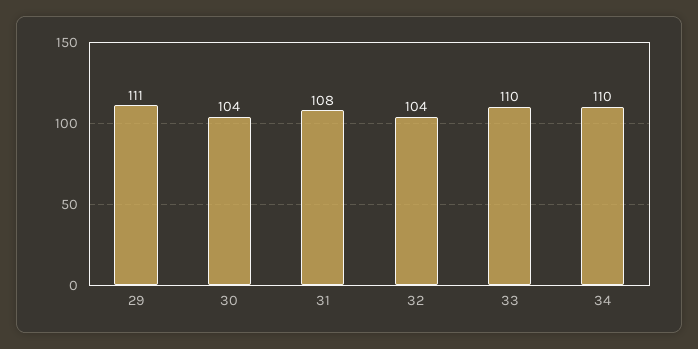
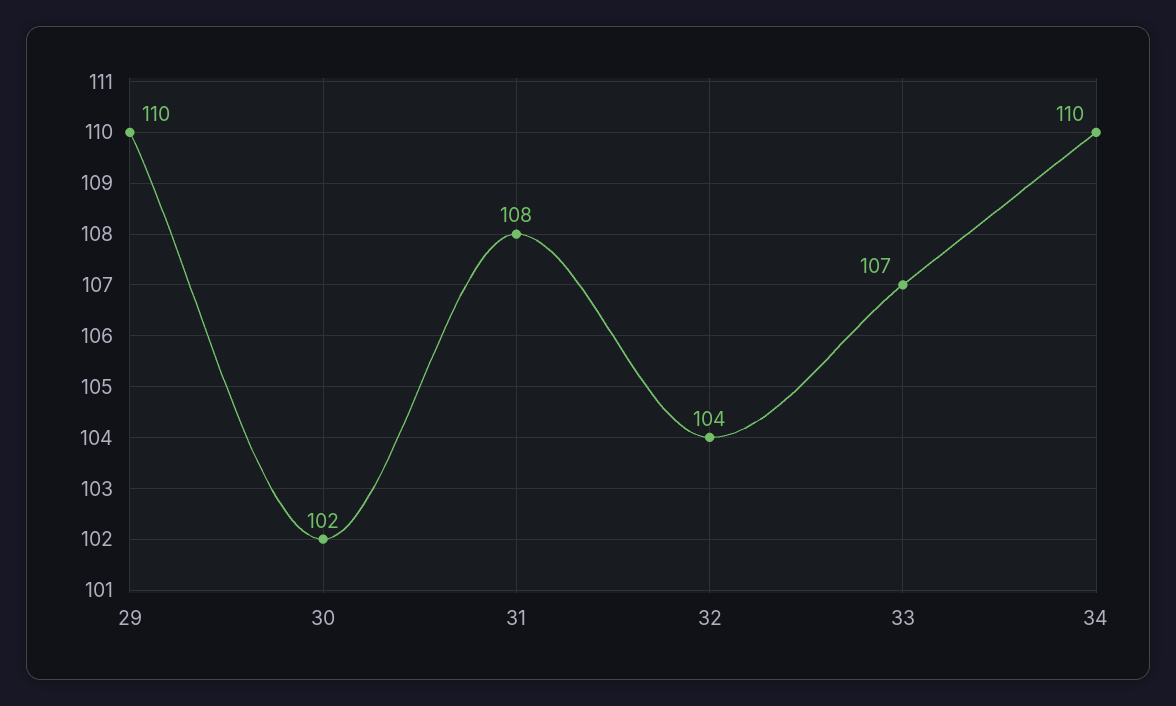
  {
-   "29": 111,
+   "29": 110,
-   "30": 104,
+   "30": 102,
    "31": 108,
    "32": 104,
-   "33": 110,
+   "33": 107,
    "34": 110
  }

